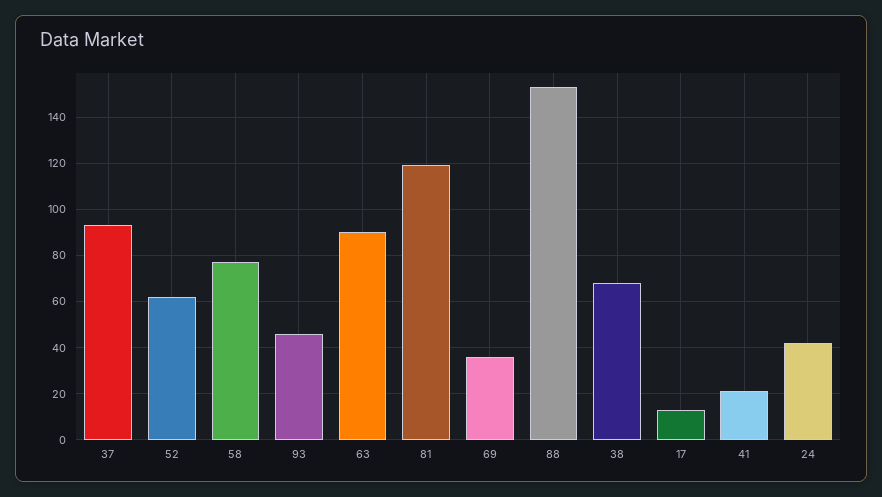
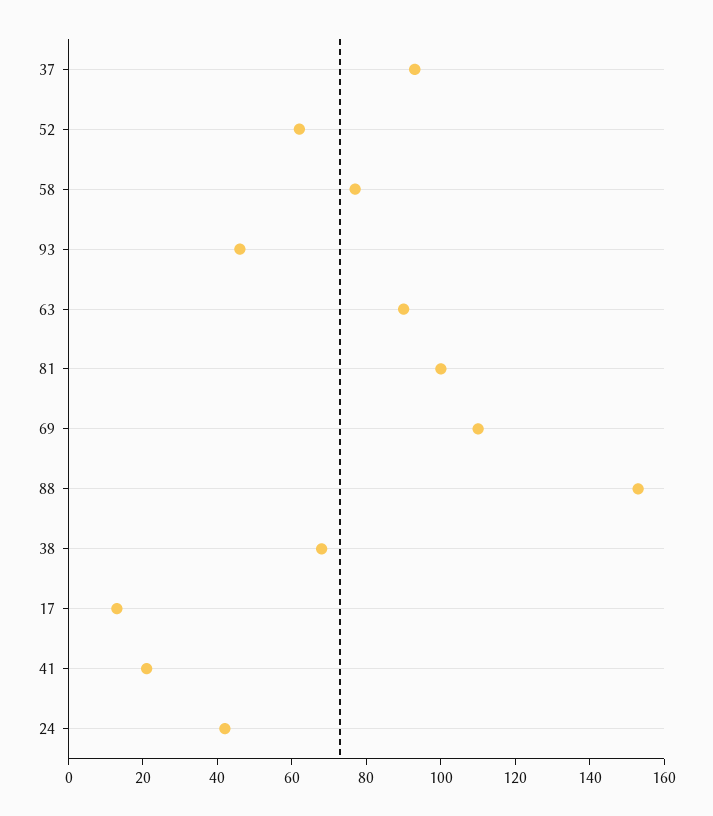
  {
    "37": 95,
    "52": 60,
    "58": 75,
    "93": 45,
    "63": 90,
-   "81": 120,
+   "81": 100,
-   "69": 35,
+   "69": 110,
    "88": 155,
    "38": 70,
    "17": 15,
    "41": 20,
    "24": 40
  }

